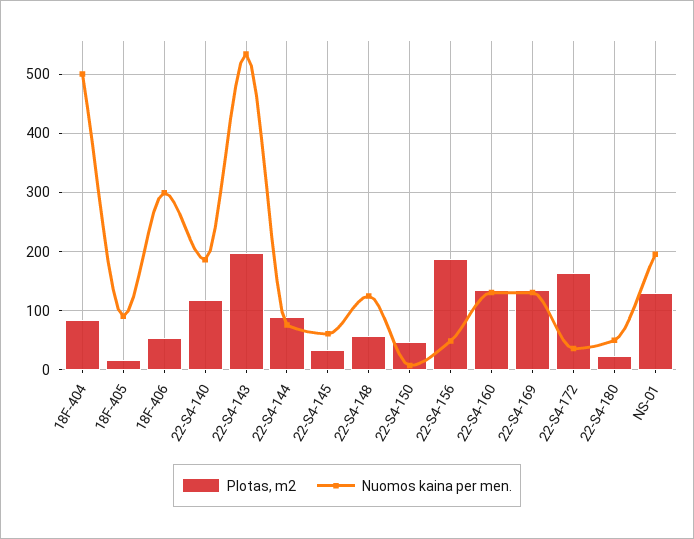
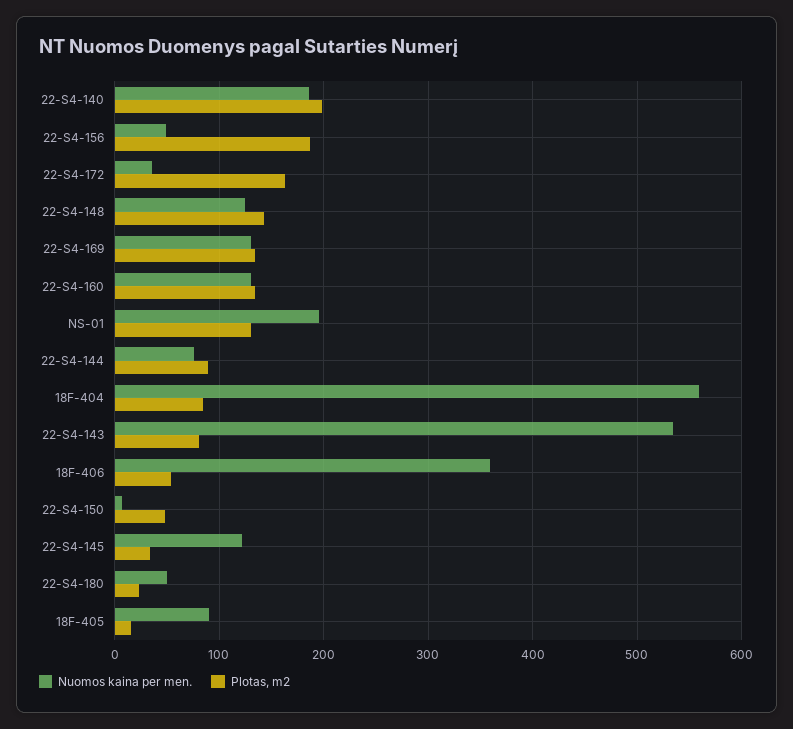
  {
    "Plotas, m2": {
      "18F-404": 80,
      "18F-405": 20,
      "18F-406": 50,
-     "22-S4-140": 120,
+     "22-S4-140": 200,
-     "22-S4-143": 200,
+     "22-S4-143": 80,
      "22-S4-144": 90,
      "22-S4-145": 30,
-     "22-S4-148": 60,
+     "22-S4-148": 140,
      "22-S4-150": 50,
      "22-S4-156": 190,
      "22-S4-160": 130,
      "22-S4-169": 130,
      "22-S4-172": 160,
      "22-S4-180": 20,
      "NS-01": 130
    },
    "Nuomos kaina per men.": {
-     "18F-404": 500,
+     "18F-404": 560,
      "18F-405": 90,
-     "18F-406": 300,
+     "18F-406": 360,
      "22-S4-140": 190,
      "22-S4-143": 530,
      "22-S4-144": 80,
-     "22-S4-145": 60,
+     "22-S4-145": 120,
      "22-S4-148": 120,
      "22-S4-150": 10,
      "22-S4-156": 50,
      "22-S4-160": 130,
      "22-S4-169": 130,
      "22-S4-172": 40,
      "22-S4-180": 50,
      "NS-01": 200
    }
  }

